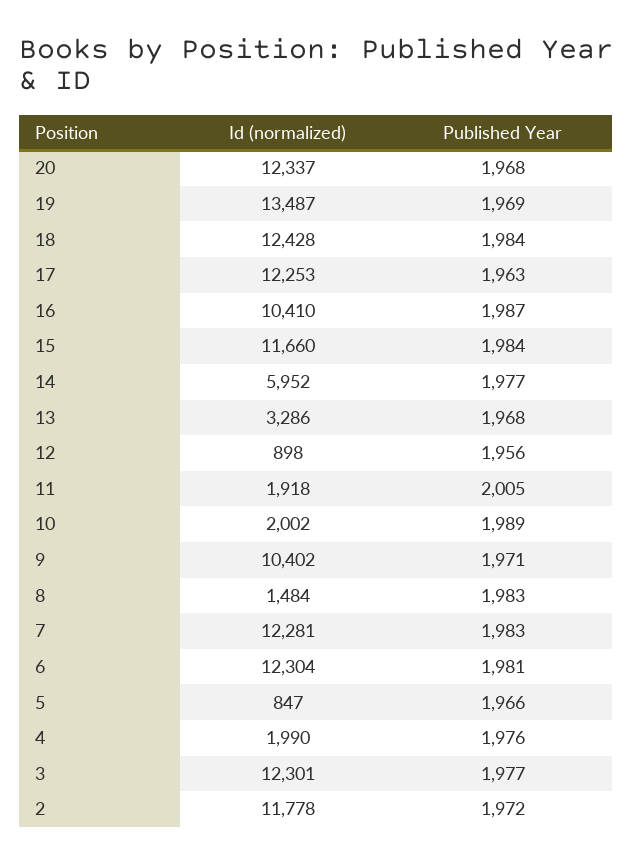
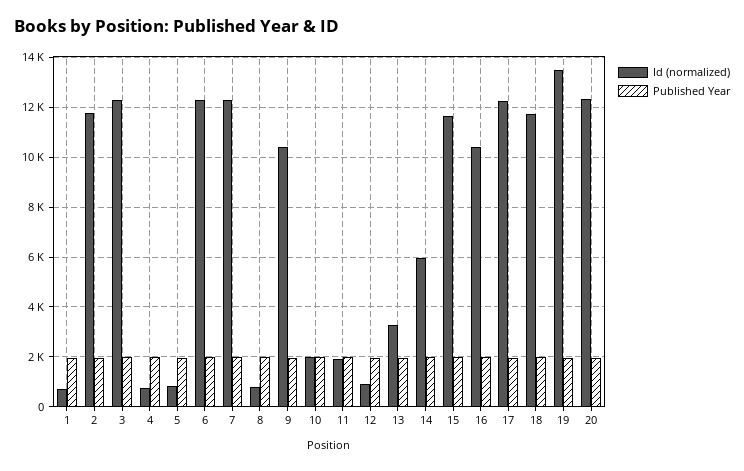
  {
    "Id (normalized)": {
      "20": 12337,
      "19": 13487,
-     "18": 12428,
+     "18": 11750,
      "17": 12253,
      "16": 10410,
      "15": 11660,
      "14": 5952,
      "13": 3286,
      "12": 898,
      "11": 1918,
      "10": 2002,
      "9": 10402,
-     "8": 1484,
+     "8": 750,
      "7": 12281,
      "6": 12304,
      "5": 847,
-     "4": 1990,
+     "4": 750,
      "3": 12301,
-     "2": 11778
+     "2": 11778,
+     "1": 750
    },
    "Published Year": {
      "20": 1968,
      "19": 1969,
      "18": 1984,
      "17": 1963,
      "16": 1987,
      "15": 1984,
      "14": 1977,
      "13": 1968,
      "12": 1956,
      "11": 2005,
      "10": 1989,
      "9": 1971,
      "8": 1983,
      "7": 1983,
      "6": 1981,
      "5": 1966,
      "4": 1976,
      "3": 1977,
-     "2": 1972
+     "2": 1972,
+     "1": 2000
    }
  }

